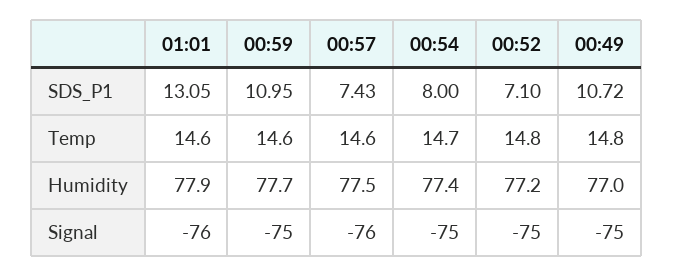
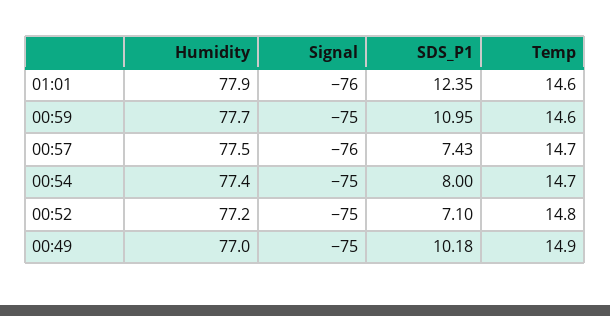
  {
    "01:01": {
-     "SDS_P1": 13.05,
+     "SDS_P1": 12.35,
      "Temp": 14.6,
      "Humidity": 77.9,
      "Signal": -76
    },
    "00:59": {
      "SDS_P1": 10.95,
      "Temp": 14.6,
      "Humidity": 77.7,
      "Signal": -75
    },
    "00:57": {
      "SDS_P1": 7.43,
-     "Temp": 14.6,
+     "Temp": 14.7,
      "Humidity": 77.5,
      "Signal": -76
    },
    "00:54": {
      "SDS_P1": 8,
      "Temp": 14.7,
      "Humidity": 77.4,
      "Signal": -75
    },
    "00:52": {
      "SDS_P1": 7.1,
      "Temp": 14.8,
      "Humidity": 77.2,
      "Signal": -75
    },
    "00:49": {
-     "SDS_P1": 10.72,
+     "SDS_P1": 10.18,
-     "Temp": 14.8,
+     "Temp": 14.9,
      "Humidity": 77,
      "Signal": -75
    }
  }

